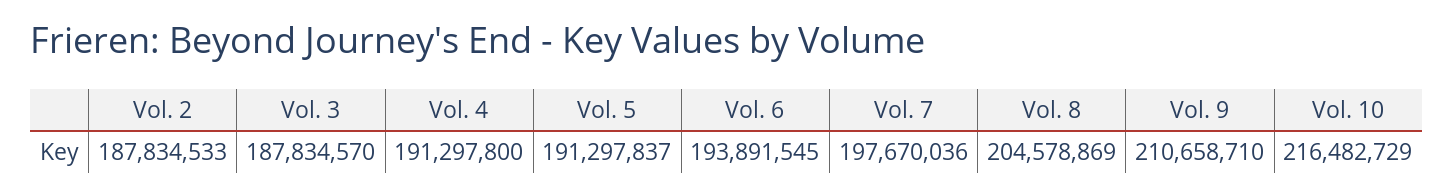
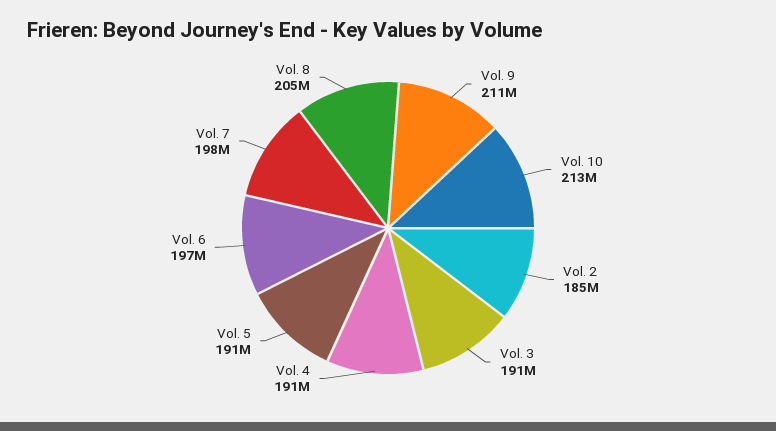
  {
-   "Vol. 2": 187834533,
+   "Vol. 2": 185000000,
-   "Vol. 3": 187834570,
+   "Vol. 3": 191000000,
    "Vol. 4": 191297800,
    "Vol. 5": 191297837,
-   "Vol. 6": 193891545,
+   "Vol. 6": 197000000,
    "Vol. 7": 197670036,
    "Vol. 8": 204578869,
    "Vol. 9": 210658710,
-   "Vol. 10": 216482729
+   "Vol. 10": 213000000
  }

